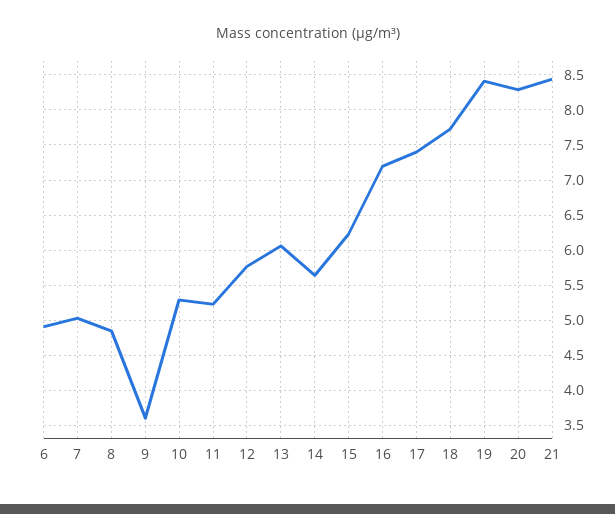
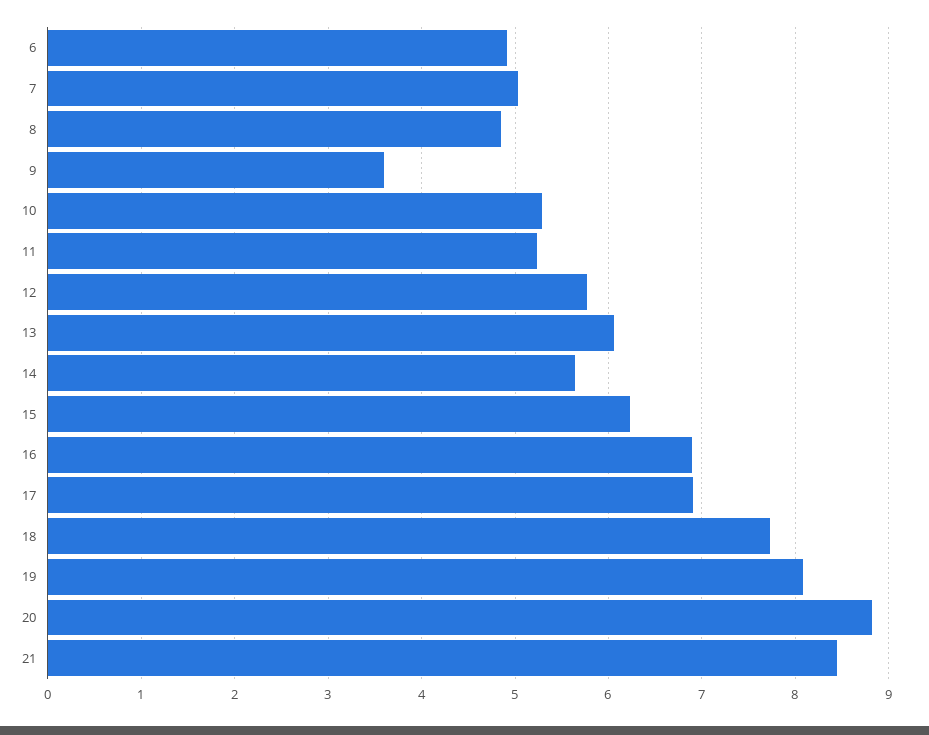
  {
    "6": 4.9,
    "7": 5,
    "8": 4.9,
    "9": 3.6,
    "10": 5.3,
    "11": 5.2,
    "12": 5.8,
    "13": 6.1,
    "14": 5.6,
    "15": 6.2,
-   "16": 7.2,
+   "16": 6.9,
-   "17": 7.4,
+   "17": 6.9,
    "18": 7.7,
-   "19": 8.4,
+   "19": 8.1,
-   "20": 8.3,
+   "20": 8.8,
    "21": 8.4
  }

